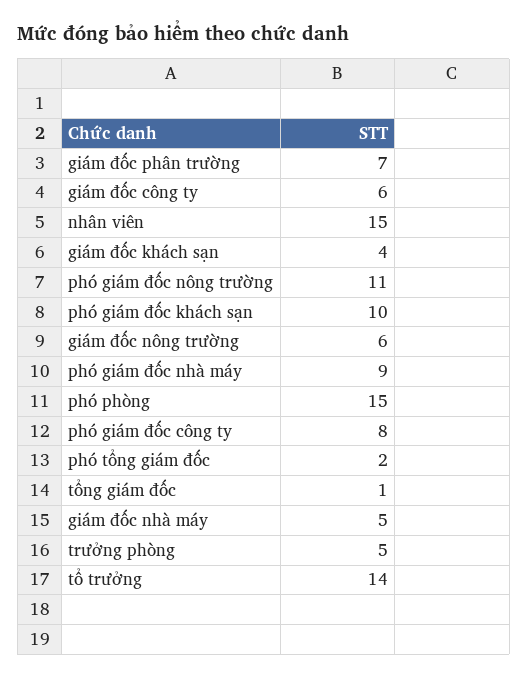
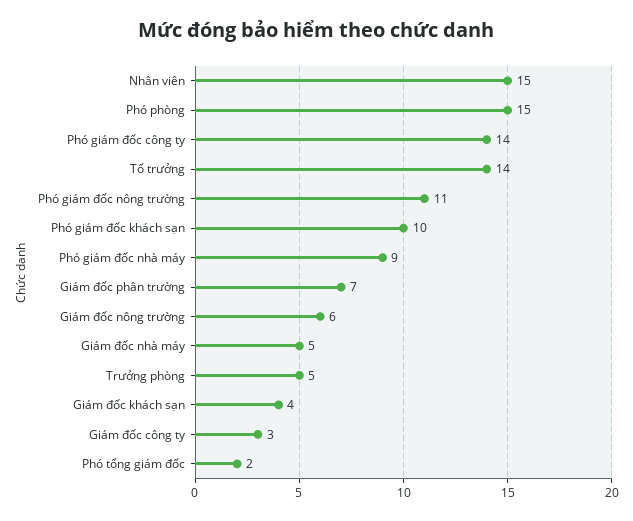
  {
    "giám đốc phân trường": 7,
-   "giám đốc công ty": 6,
+   "giám đốc công ty": 3,
    "nhân viên": 15,
    "giám đốc khách sạn": 4,
    "phó giám đốc nông trường": 11,
    "phó giám đốc khách sạn": 10,
    "giám đốc nông trường": 6,
    "phó giám đốc nhà máy": 9,
    "phó phòng": 15,
-   "phó giám đốc công ty": 8,
+   "phó giám đốc công ty": 14,
    "phó tổng giám đốc": 2,
-   "tổng giám đốc": 1,
    "giám đốc nhà máy": 5,
    "trưởng phòng": 5,
    "tổ trưởng": 14
  }

